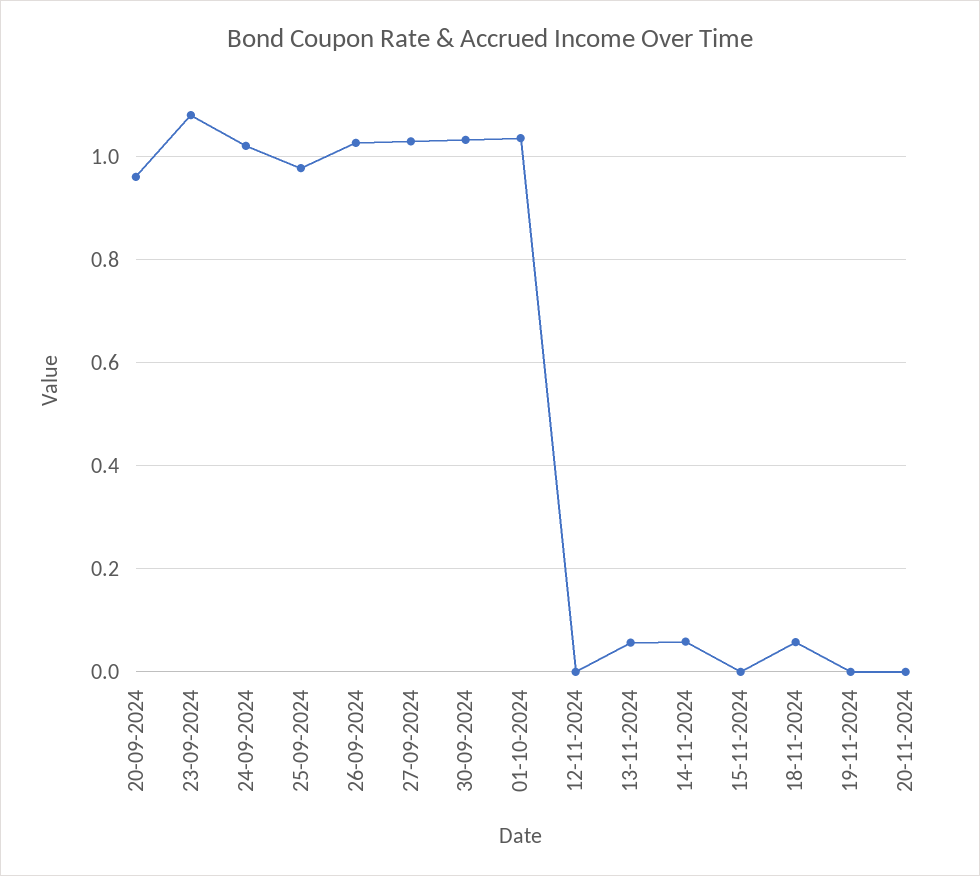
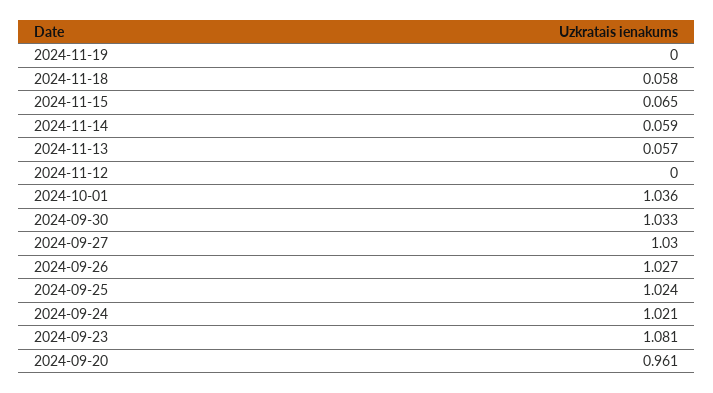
  {
    "20-09-2024": 0.961,
    "23-09-2024": 1.081,
    "24-09-2024": 1.021,
-   "25-09-2024": 0.98,
+   "25-09-2024": 1.024,
    "26-09-2024": 1.027,
    "27-09-2024": 1.03,
    "30-09-2024": 1.033,
    "01-10-2024": 1.036,
    "12-11-2024": 0,
    "13-11-2024": 0.057,
    "14-11-2024": 0.059,
-   "15-11-2024": 0,
+   "15-11-2024": 0.065,
    "18-11-2024": 0.058,
-   "19-11-2024": 0,
+   "19-11-2024": 0
-   "20-11-2024": 0
  }

